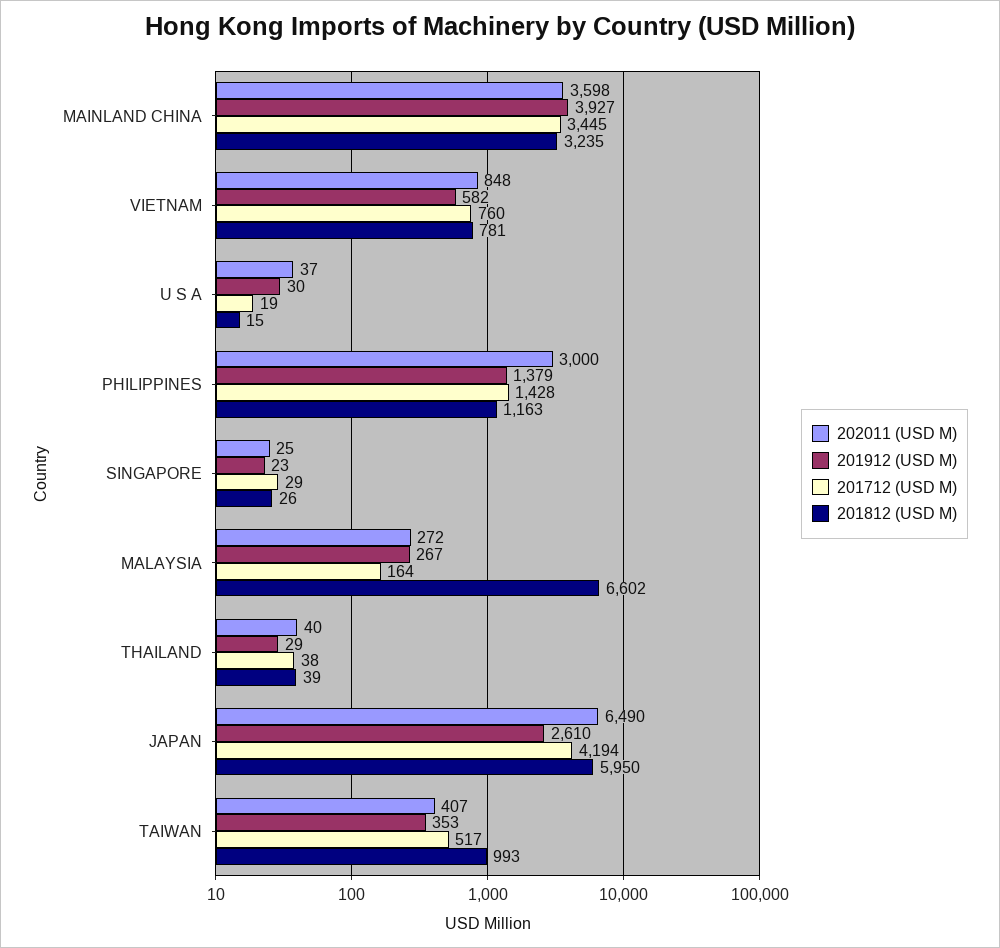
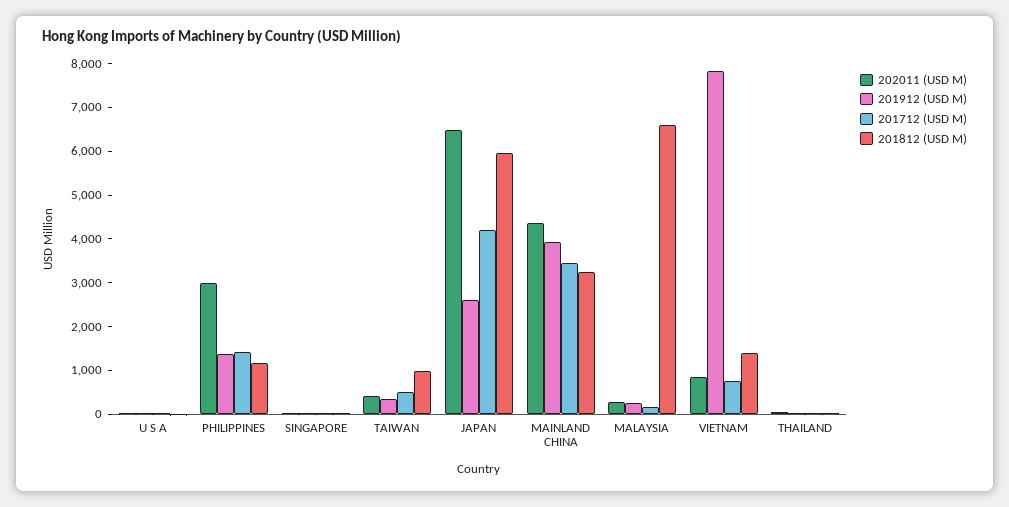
  {
    "202011 (USD M)": {
-     "MAINLAND CHINA": 3598,
+     "MAINLAND CHINA": 4400,
      "VIETNAM": 848,
      "U S A": 37,
      "PHILIPPINES": 3000,
      "SINGAPORE": 25,
      "MALAYSIA": 272,
      "THAILAND": 40,
      "JAPAN": 6490,
      "TAIWAN": 407
    },
    "201912 (USD M)": {
      "MAINLAND CHINA": 3927,
-     "VIETNAM": 582,
+     "VIETNAM": 7800,
      "U S A": 30,
      "PHILIPPINES": 1379,
      "SINGAPORE": 23,
      "MALAYSIA": 267,
      "THAILAND": 29,
      "JAPAN": 2610,
      "TAIWAN": 353
    },
    "201712 (USD M)": {
      "MAINLAND CHINA": 3445,
      "VIETNAM": 760,
      "U S A": 19,
      "PHILIPPINES": 1428,
      "SINGAPORE": 29,
      "MALAYSIA": 164,
      "THAILAND": 38,
      "JAPAN": 4194,
      "TAIWAN": 517
    },
    "201812 (USD M)": {
      "MAINLAND CHINA": 3235,
-     "VIETNAM": 781,
+     "VIETNAM": 1400,
      "U S A": 15,
      "PHILIPPINES": 1163,
      "SINGAPORE": 26,
      "MALAYSIA": 6602,
      "THAILAND": 39,
      "JAPAN": 5950,
      "TAIWAN": 993
    }
  }

